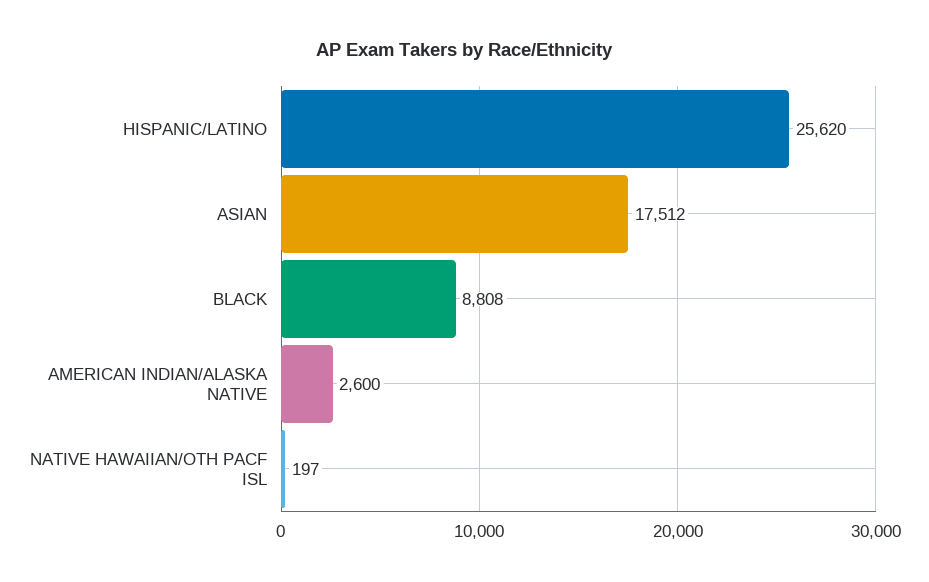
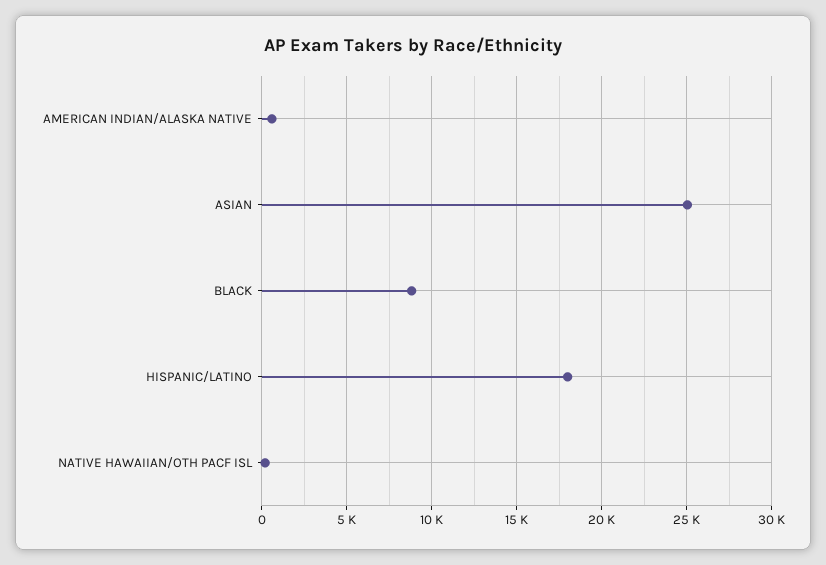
  {
-   "HISPANIC/LATINO": 25620,
+   "HISPANIC/LATINO": 18000,
-   "ASIAN": 17512,
+   "ASIAN": 25000,
    "BLACK": 8808,
-   "AMERICAN INDIAN/ALASKA NATIVE": 2600,
+   "AMERICAN INDIAN/ALASKA NATIVE": 500,
    "NATIVE HAWAIIAN/OTH PACF ISL": 197
  }

